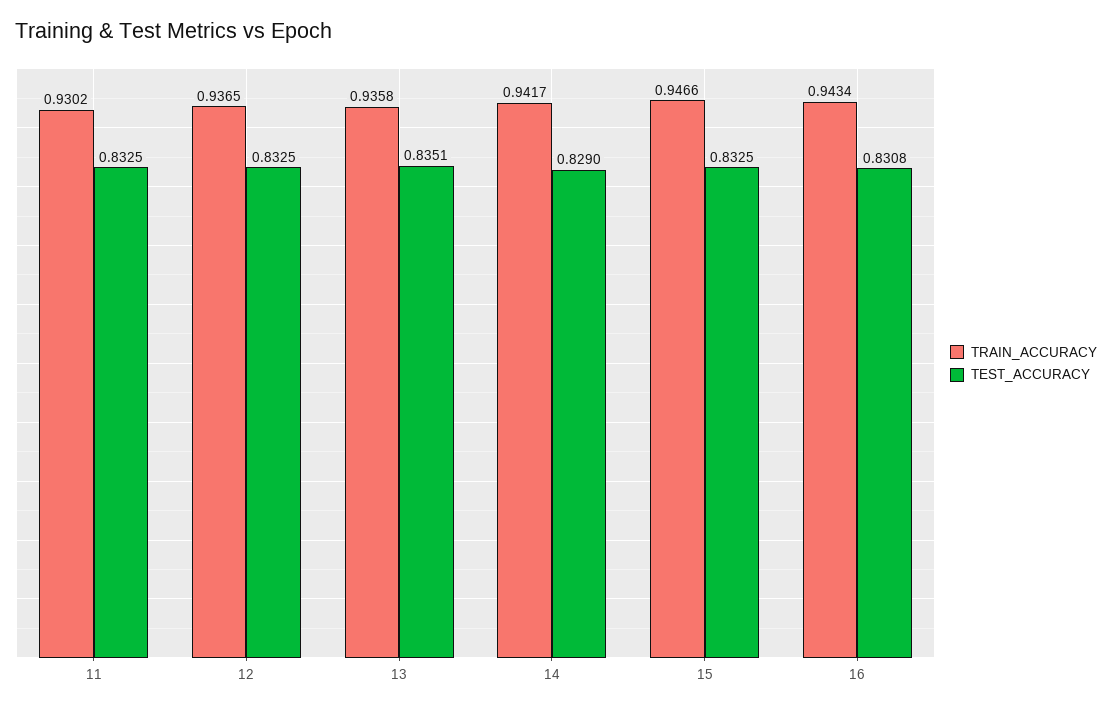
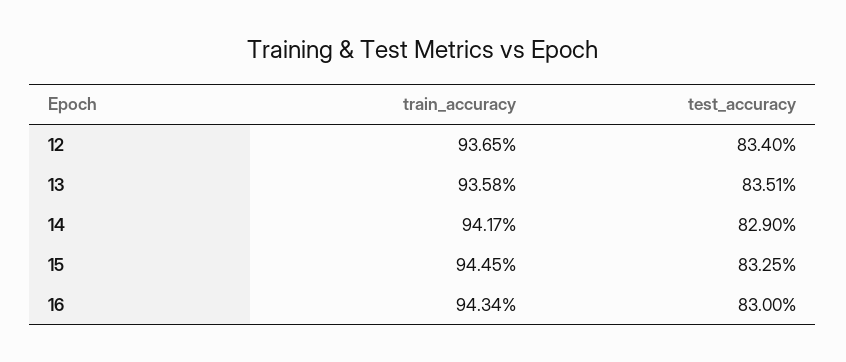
  {
    "TRAIN_ACCURACY": {
-     "11": 0.9302,
      "12": 0.9365,
      "13": 0.9358,
      "14": 0.9417,
-     "15": 0.9466,
+     "15": 0.9445,
      "16": 0.9434
    },
    "TEST_ACCURACY": {
-     "11": 0.8325,
-     "12": 0.8325,
+     "12": 0.834,
      "13": 0.8351,
      "14": 0.829,
      "15": 0.8325,
-     "16": 0.8308
+     "16": 0.83
    }
  }

